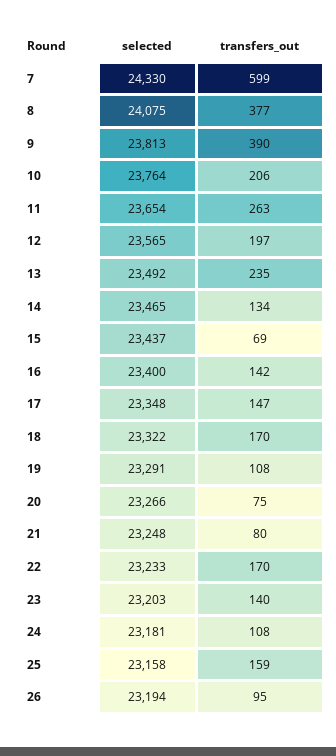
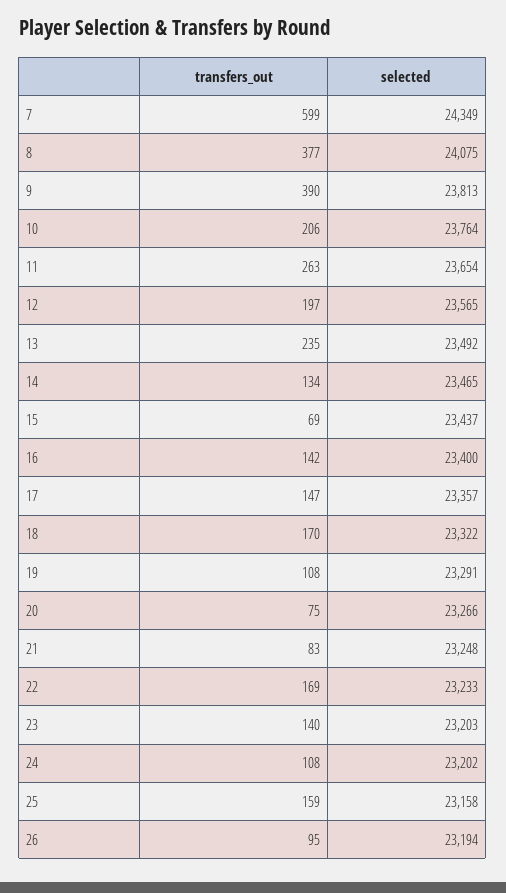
  {
    "selected": {
-     "7": 24330,
+     "7": 24349,
      "8": 24075,
      "9": 23813,
      "10": 23764,
      "11": 23654,
      "12": 23565,
      "13": 23492,
      "14": 23465,
      "15": 23437,
      "16": 23400,
-     "17": 23348,
+     "17": 23357,
      "18": 23322,
      "19": 23291,
      "20": 23266,
      "21": 23248,
      "22": 23233,
      "23": 23203,
-     "24": 23181,
+     "24": 23202,
      "25": 23158,
      "26": 23194
    },
    "transfers_out": {
      "7": 599,
      "8": 377,
      "9": 390,
      "10": 206,
      "11": 263,
      "12": 197,
      "13": 235,
      "14": 134,
      "15": 69,
      "16": 142,
      "17": 147,
      "18": 170,
      "19": 108,
      "20": 75,
-     "21": 80,
+     "21": 83,
-     "22": 170,
+     "22": 169,
      "23": 140,
      "24": 108,
      "25": 159,
      "26": 95
    }
  }

